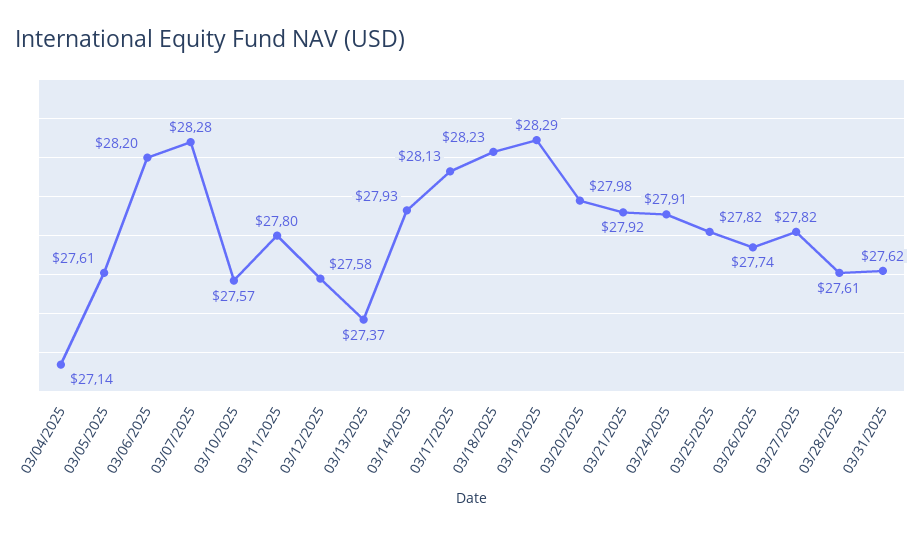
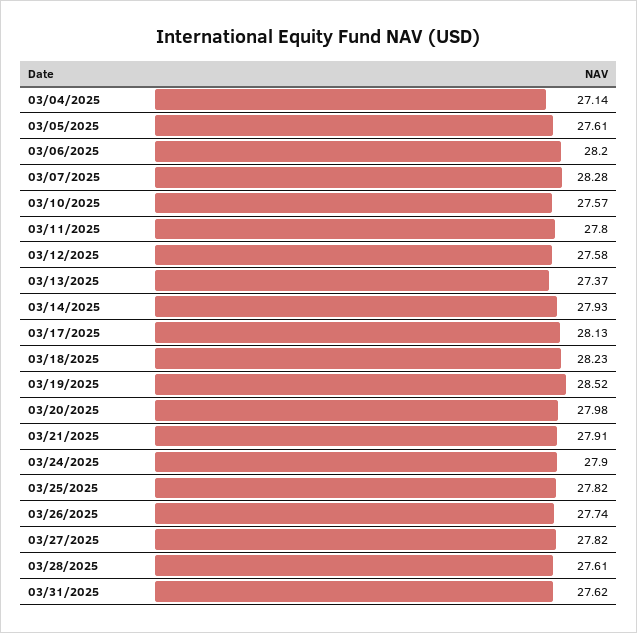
  {
    "03/04/2025": 27.14,
    "03/05/2025": 27.61,
    "03/06/2025": 28.2,
    "03/07/2025": 28.28,
    "03/10/2025": 27.57,
    "03/11/2025": 27.8,
    "03/12/2025": 27.58,
    "03/13/2025": 27.37,
    "03/14/2025": 27.93,
    "03/17/2025": 28.13,
    "03/18/2025": 28.23,
-   "03/19/2025": 28.29,
+   "03/19/2025": 28.52,
    "03/20/2025": 27.98,
-   "03/21/2025": 27.92,
+   "03/21/2025": 27.91,
-   "03/24/2025": 27.91,
+   "03/24/2025": 27.9,
    "03/25/2025": 27.82,
    "03/26/2025": 27.74,
    "03/27/2025": 27.82,
    "03/28/2025": 27.61,
    "03/31/2025": 27.62
  }

